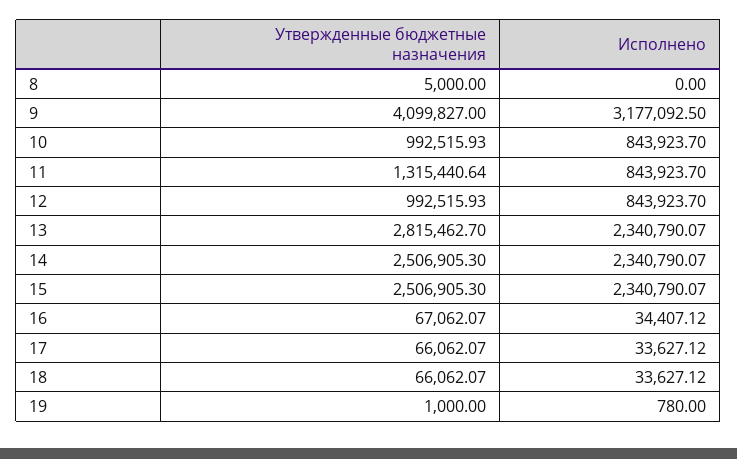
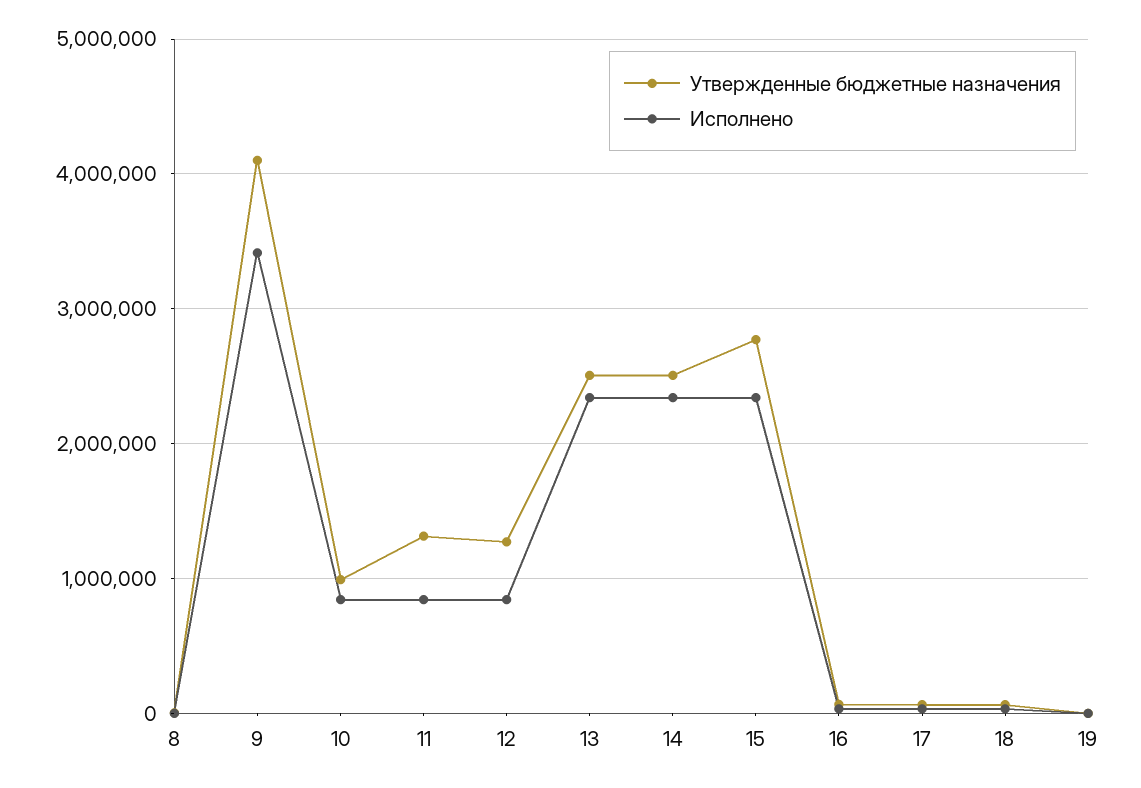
  {
    "Утвержденные бюджетные назначения": {
      "8": 5000,
      "9": 4099827,
      "10": 992515.93,
      "11": 1315440.64,
-     "12": 992515.93,
+     "12": 1300000,
-     "13": 2815462.7,
+     "13": 2500000,
      "14": 2506905.3,
-     "15": 2506905.3,
+     "15": 2800000,
      "16": 67062.07,
      "17": 66062.07,
      "18": 66062.07,
      "19": 1000
    },
    "Исполнено": {
      "8": 0,
-     "9": 3177092.5,
+     "9": 3400000,
      "10": 843923.7,
      "11": 843923.7,
      "12": 843923.7,
      "13": 2340790.07,
      "14": 2340790.07,
      "15": 2340790.07,
      "16": 34407.12,
      "17": 33627.12,
      "18": 33627.12,
      "19": 780
    }
  }

